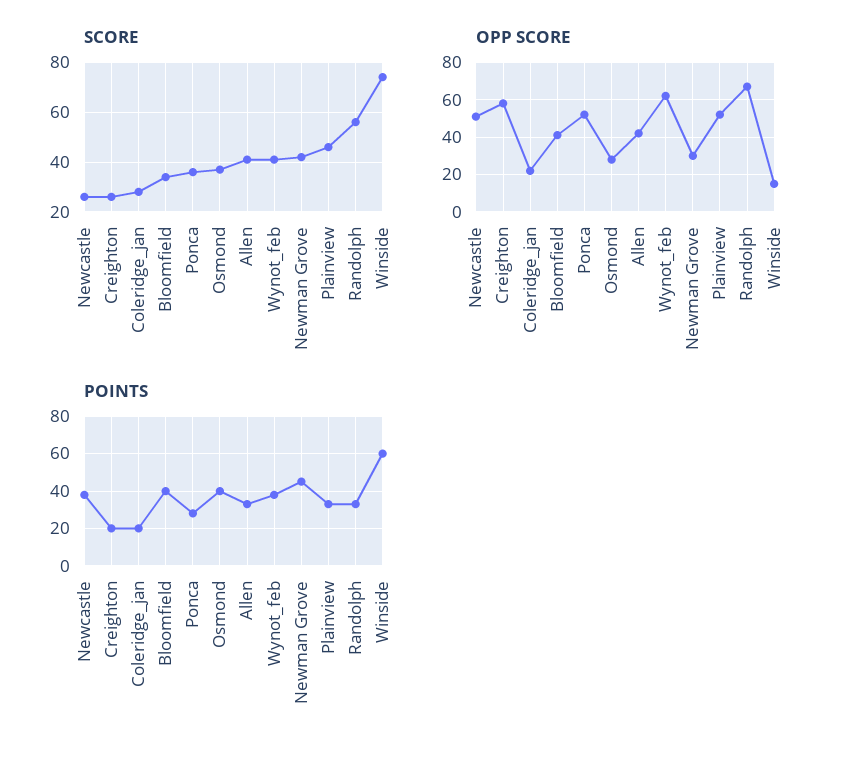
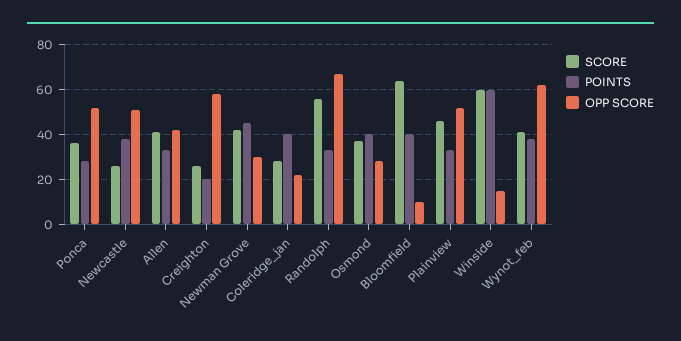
  {
    "SCORE": {
      "Newcastle": 25,
      "Creighton": 25,
      "Coleridge_jan": 30,
-     "Bloomfield": 35,
+     "Bloomfield": 65,
      "Ponca": 35,
      "Osmond": 35,
      "Allen": 40,
      "Wynot_feb": 40,
      "Newman Grove": 40,
      "Plainview": 45,
      "Randolph": 55,
-     "Winside": 75
+     "Winside": 60
    },
    "OPP SCORE": {
      "Newcastle": 50,
      "Creighton": 60,
      "Coleridge_jan": 20,
-     "Bloomfield": 40,
+     "Bloomfield": 10,
      "Ponca": 50,
      "Osmond": 30,
      "Allen": 40,
      "Wynot_feb": 60,
      "Newman Grove": 30,
      "Plainview": 50,
      "Randolph": 65,
      "Winside": 15
    },
    "POINTS": {
      "Newcastle": 40,
      "Creighton": 20,
-     "Coleridge_jan": 20,
+     "Coleridge_jan": 40,
      "Bloomfield": 40,
      "Ponca": 30,
      "Osmond": 40,
      "Allen": 35,
      "Wynot_feb": 40,
      "Newman Grove": 45,
      "Plainview": 35,
      "Randolph": 35,
      "Winside": 60
    }
  }

